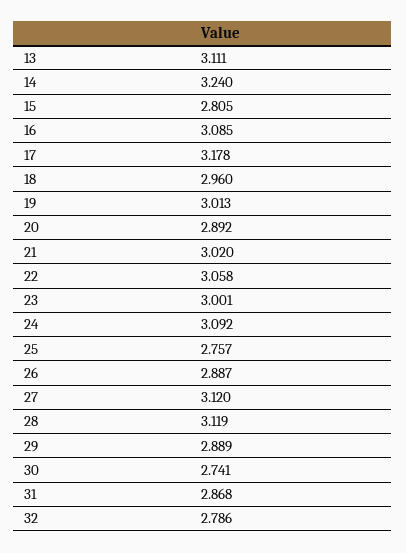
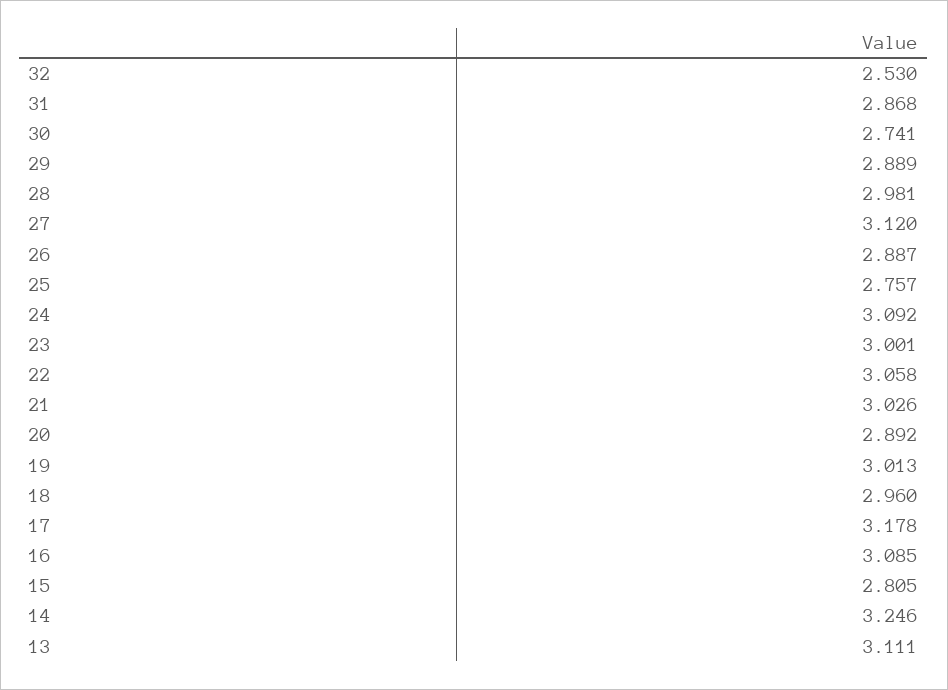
  {
    "13": 3.111,
-   "14": 3.24,
+   "14": 3.246,
    "15": 2.805,
    "16": 3.085,
    "17": 3.178,
    "18": 2.96,
    "19": 3.013,
    "20": 2.892,
-   "21": 3.02,
+   "21": 3.026,
    "22": 3.058,
    "23": 3.001,
    "24": 3.092,
    "25": 2.757,
    "26": 2.887,
    "27": 3.12,
-   "28": 3.119,
+   "28": 2.981,
    "29": 2.889,
    "30": 2.741,
    "31": 2.868,
-   "32": 2.786
+   "32": 2.53
  }

